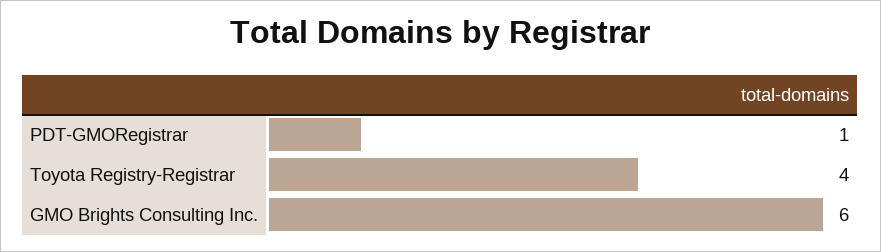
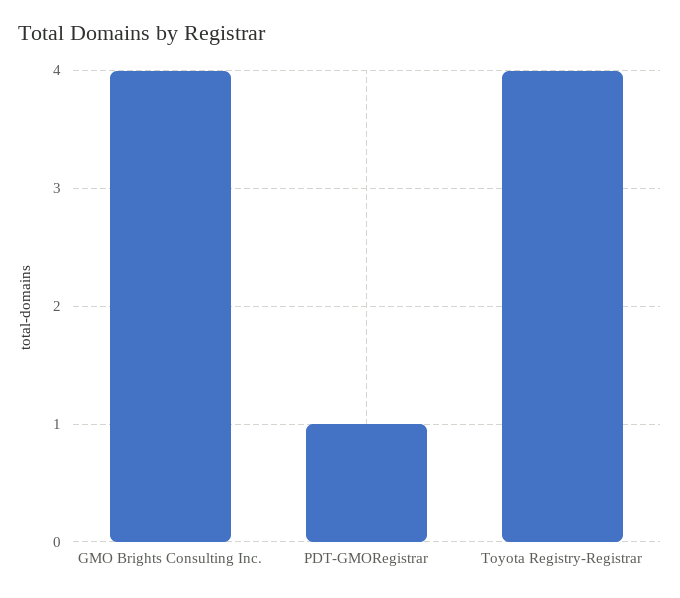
  {
    "PDT-GMORegistrar": 1,
    "Toyota Registry-Registrar": 4,
-   "GMO Brights Consulting Inc.": 6
+   "GMO Brights Consulting Inc.": 4
  }

